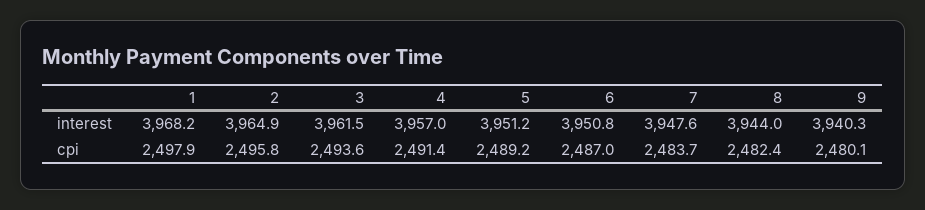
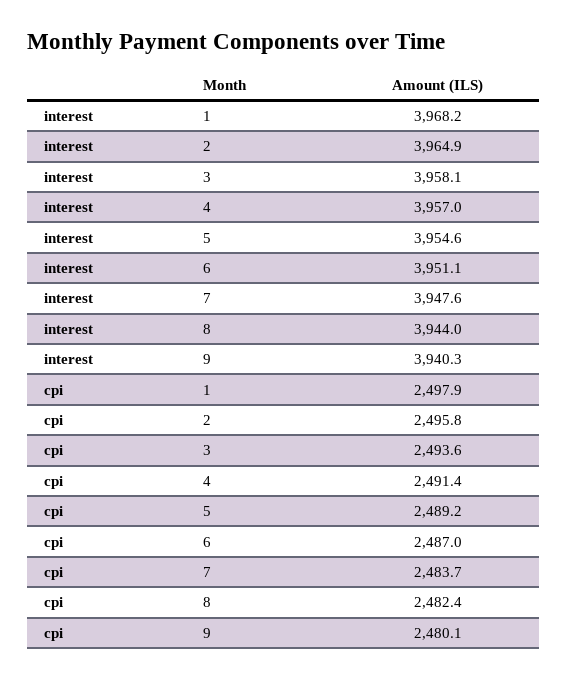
  {
    "1": {
      "interest": 3968.2,
      "cpi": 2497.9
    },
    "2": {
      "interest": 3964.9,
      "cpi": 2495.8
    },
    "3": {
-     "interest": 3961.5,
+     "interest": 3958.1,
      "cpi": 2493.6
    },
    "4": {
      "interest": 3957,
      "cpi": 2491.4
    },
    "5": {
-     "interest": 3951.2,
+     "interest": 3954.6,
      "cpi": 2489.2
    },
    "6": {
-     "interest": 3950.8,
+     "interest": 3951.1,
      "cpi": 2487
    },
    "7": {
      "interest": 3947.6,
      "cpi": 2483.7
    },
    "8": {
      "interest": 3944,
      "cpi": 2482.4
    },
    "9": {
      "interest": 3940.3,
      "cpi": 2480.1
    }
  }

